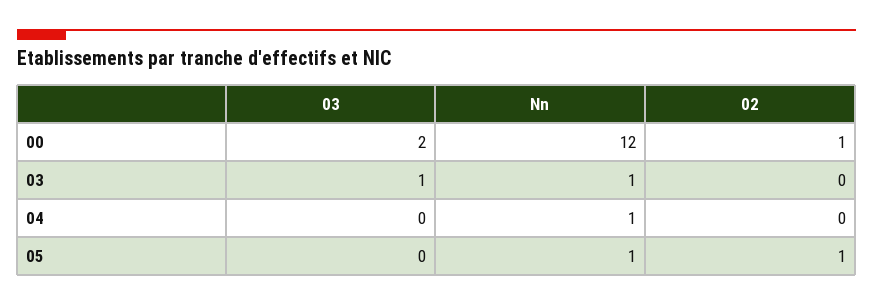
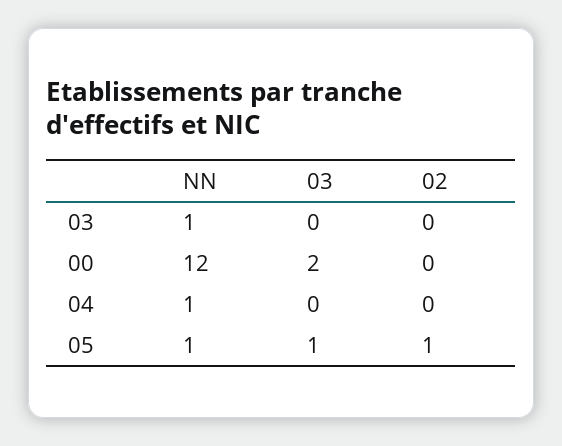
  {
    "03": {
      "00": 2,
-     "03": 1,
+     "03": 0,
      "04": 0,
-     "05": 0
+     "05": 1
    },
    "Nn": {
      "00": 12,
      "03": 1,
      "04": 1,
      "05": 1
    },
    "02": {
-     "00": 1,
+     "00": 0,
      "03": 0,
      "04": 0,
      "05": 1
    }
  }

